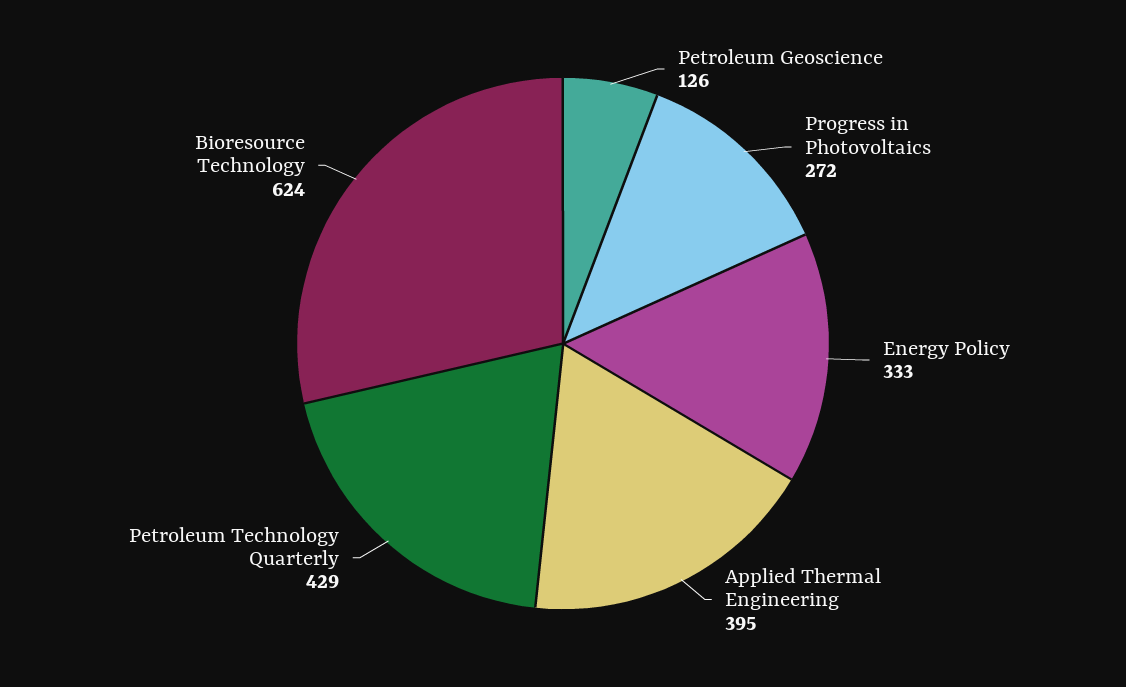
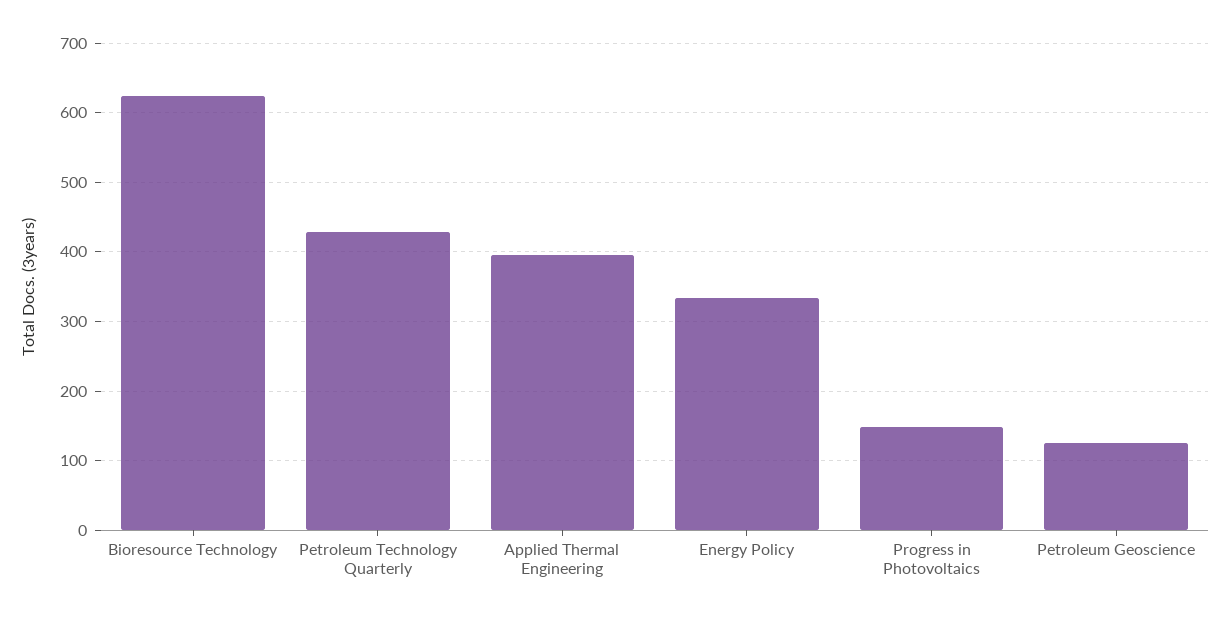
  {
    "Petroleum Geoscience": 126,
-   "Progress in Photovoltaics": 272,
+   "Progress in Photovoltaics": 150,
    "Energy Policy": 333,
    "Applied Thermal Engineering": 395,
    "Petroleum Technology Quarterly": 429,
    "Bioresource Technology": 624
  }

